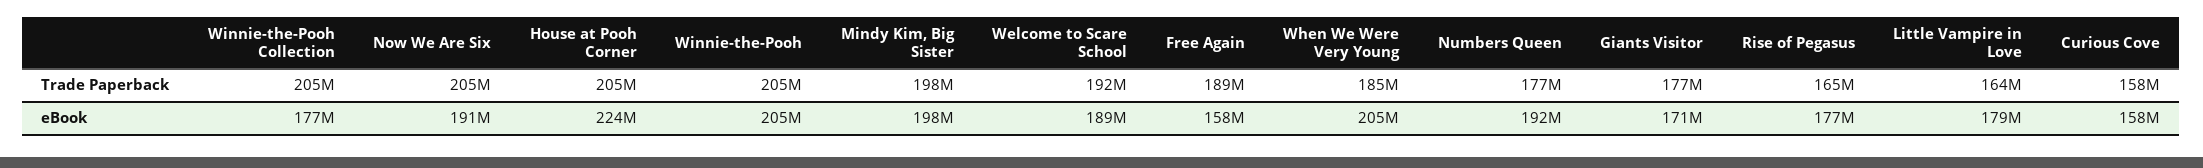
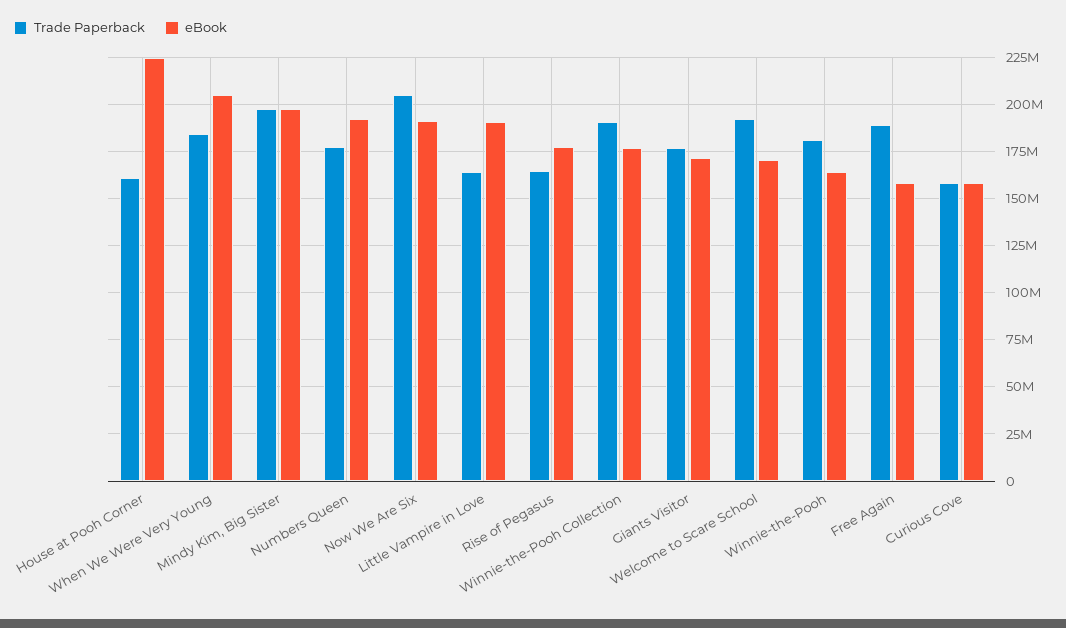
  {
    "Trade Paperback": {
-     "Winnie-the-Pooh Collection": 205000000,
+     "Winnie-the-Pooh Collection": 190000000,
      "Now We Are Six": 205000000,
-     "House at Pooh Corner": 205000000,
+     "House at Pooh Corner": 160000000,
-     "Winnie-the-Pooh": 205000000,
+     "Winnie-the-Pooh": 180000000,
      "Mindy Kim, Big Sister": 198000000,
      "Welcome to Scare School": 192000000,
      "Free Again": 189000000,
      "When We Were Very Young": 185000000,
      "Numbers Queen": 177000000,
      "Giants Visitor": 177000000,
      "Rise of Pegasus": 165000000,
      "Little Vampire in Love": 164000000,
      "Curious Cove": 158000000
    },
    "eBook": {
      "Winnie-the-Pooh Collection": 177000000,
      "Now We Are Six": 191000000,
      "House at Pooh Corner": 224000000,
-     "Winnie-the-Pooh": 205000000,
+     "Winnie-the-Pooh": 165000000,
      "Mindy Kim, Big Sister": 198000000,
-     "Welcome to Scare School": 189000000,
+     "Welcome to Scare School": 170000000,
      "Free Again": 158000000,
      "When We Were Very Young": 205000000,
      "Numbers Queen": 192000000,
      "Giants Visitor": 171000000,
      "Rise of Pegasus": 177000000,
-     "Little Vampire in Love": 179000000,
+     "Little Vampire in Love": 190000000,
      "Curious Cove": 158000000
    }
  }

